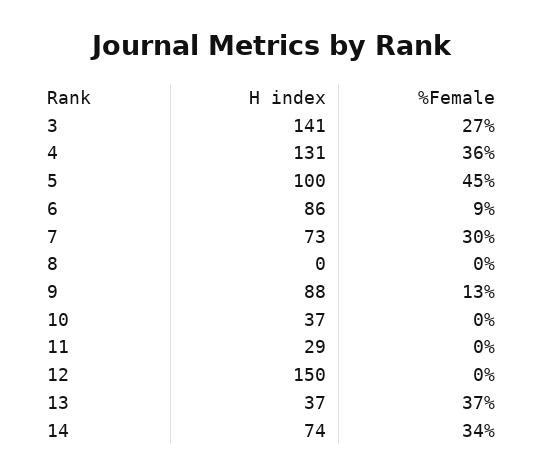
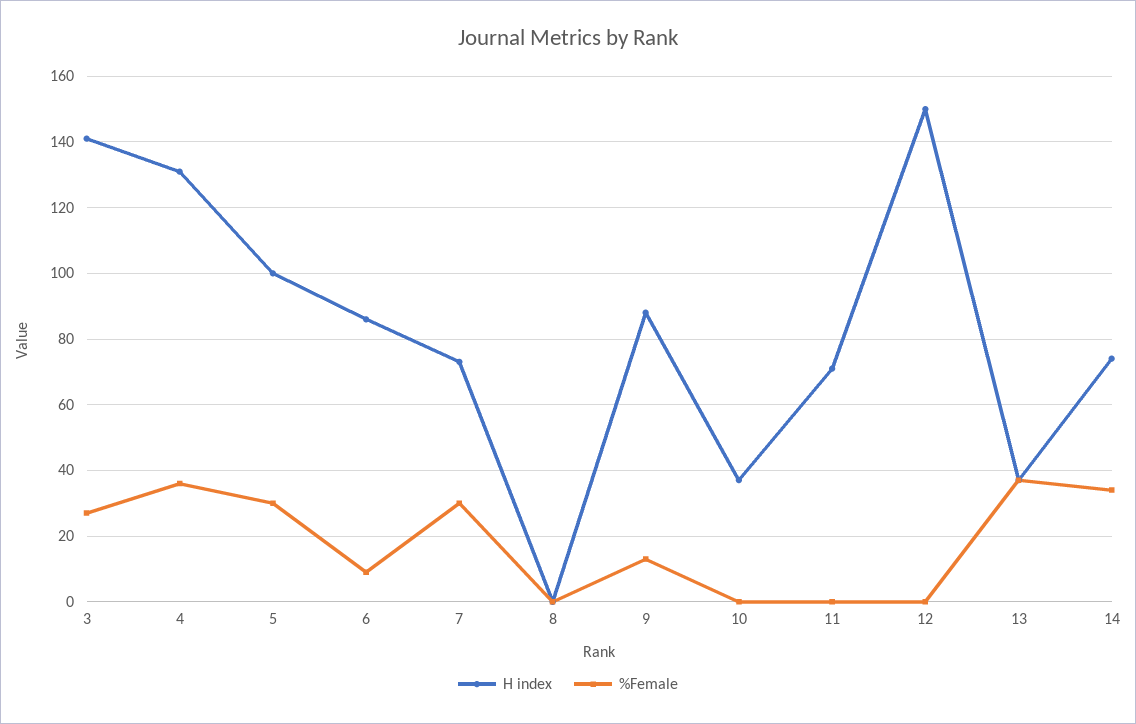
  {
    "H index": {
      "3": 141,
      "4": 131,
      "5": 100,
      "6": 86,
      "7": 73,
      "8": 0,
      "9": 88,
      "10": 37,
-     "11": 29,
+     "11": 70,
      "12": 150,
      "13": 37,
      "14": 74
    },
    "%Female": {
      "3": 27,
      "4": 36,
-     "5": 45,
+     "5": 30,
      "6": 9,
      "7": 30,
      "8": 0,
      "9": 13,
      "10": 0,
      "11": 0,
      "12": 0,
      "13": 37,
      "14": 34
    }
  }

